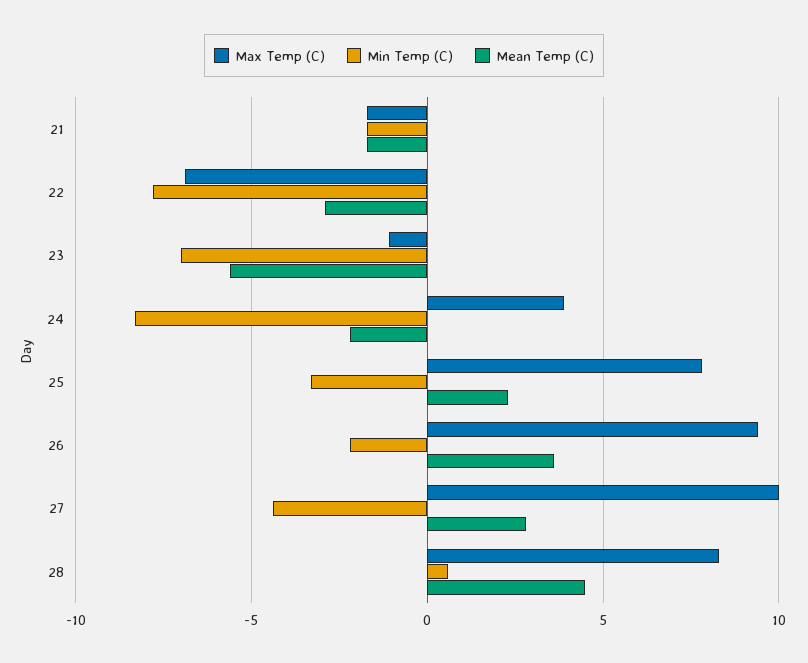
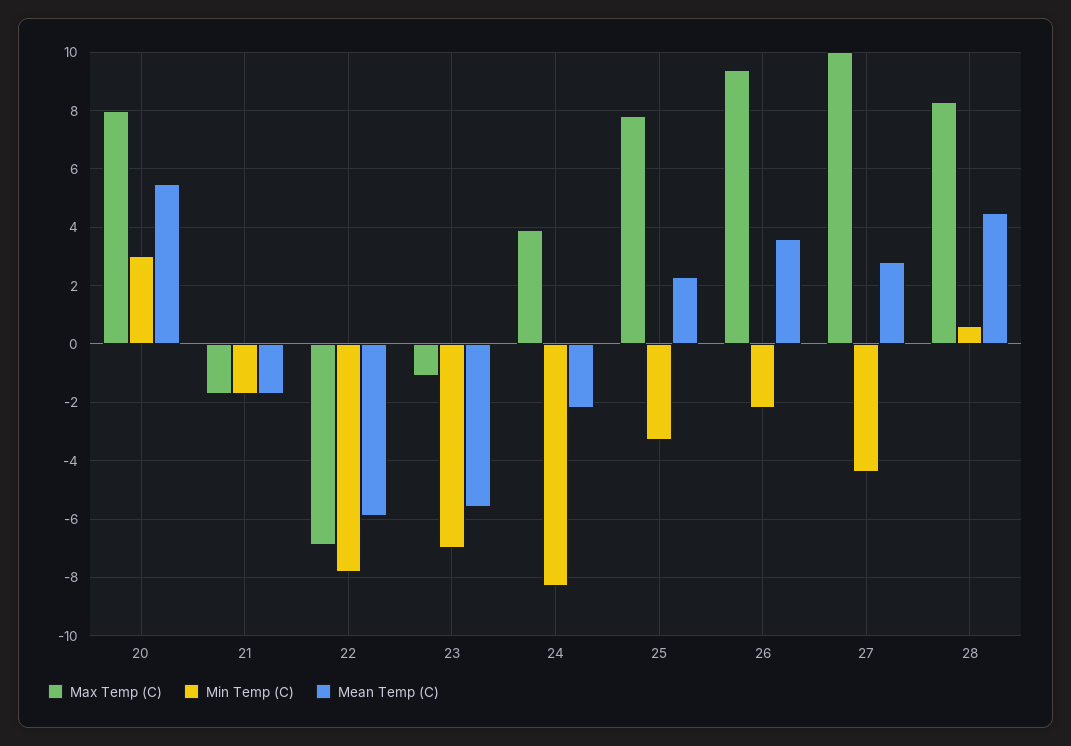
  {
    "Max Temp (C)": {
      "21": -1.5,
      "22": -7,
      "23": -1,
      "24": 4,
      "25": 8,
      "26": 9.5,
      "27": 10,
-     "28": 8.5
+     "28": 8.5,
+     "20": 8
    },
    "Min Temp (C)": {
      "21": -1.5,
      "22": -8,
      "23": -7,
      "24": -8.5,
      "25": -3.5,
      "26": -2,
      "27": -4.5,
-     "28": 0.5
+     "28": 0.5,
+     "20": 3
    },
    "Mean Temp (C)": {
      "21": -1.5,
-     "22": -3,
+     "22": -6,
      "23": -5.5,
      "24": -2,
      "25": 2.5,
      "26": 3.5,
      "27": 3,
-     "28": 4.5
+     "28": 4.5,
+     "20": 5.5
    }
  }

